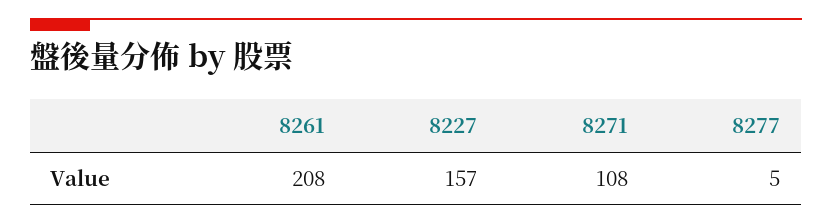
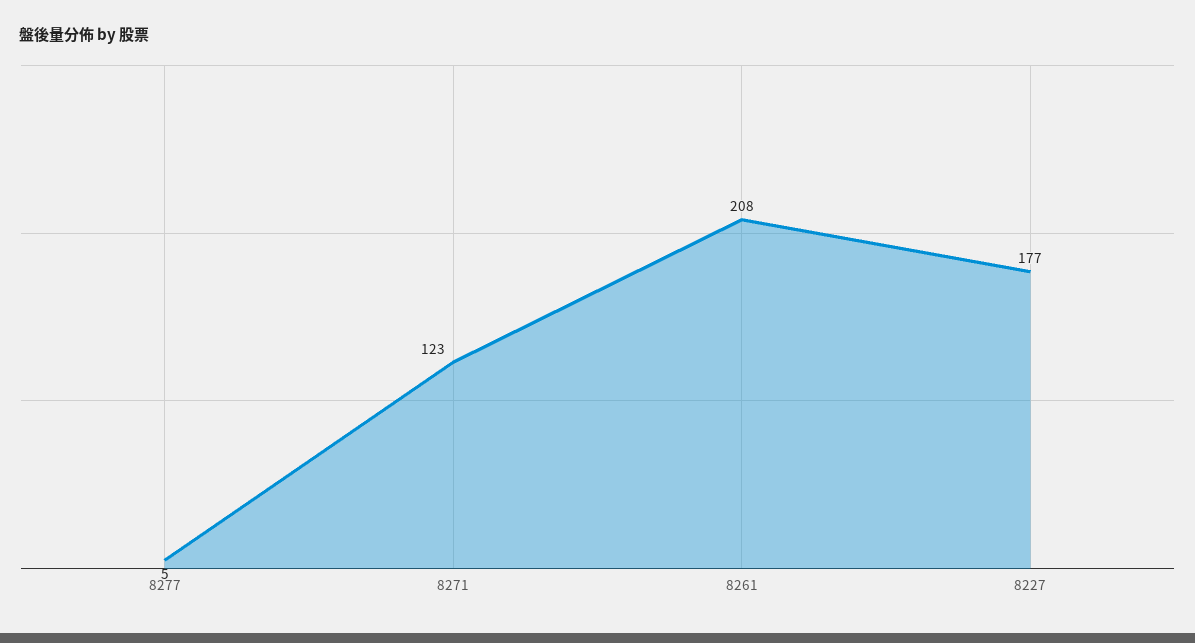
  {
    "8261": 208,
-   "8227": 157,
+   "8227": 177,
-   "8271": 108,
+   "8271": 123,
    "8277": 5
  }

